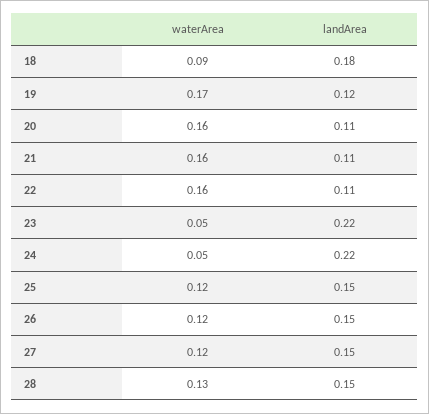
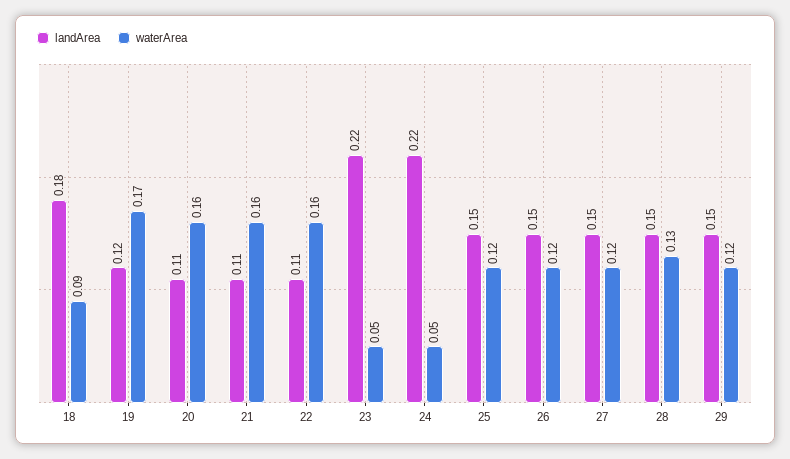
  {
    "waterArea": {
      "18": 0.09,
      "19": 0.17,
      "20": 0.16,
      "21": 0.16,
      "22": 0.16,
      "23": 0.05,
      "24": 0.05,
      "25": 0.12,
      "26": 0.12,
      "27": 0.12,
-     "28": 0.13
+     "28": 0.13,
+     "29": 0.12
    },
    "landArea": {
      "18": 0.18,
      "19": 0.12,
      "20": 0.11,
      "21": 0.11,
      "22": 0.11,
      "23": 0.22,
      "24": 0.22,
      "25": 0.15,
      "26": 0.15,
      "27": 0.15,
-     "28": 0.15
+     "28": 0.15,
+     "29": 0.15
    }
  }

